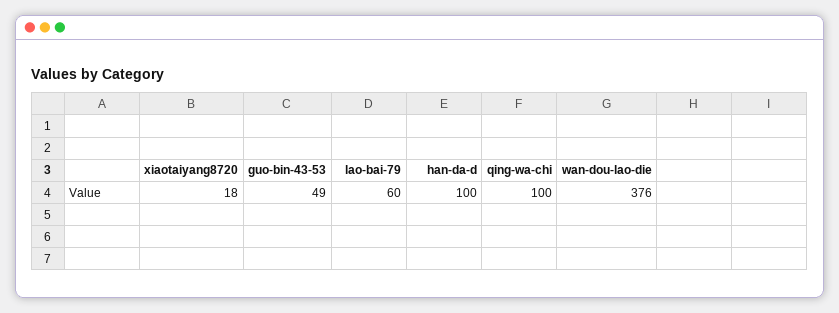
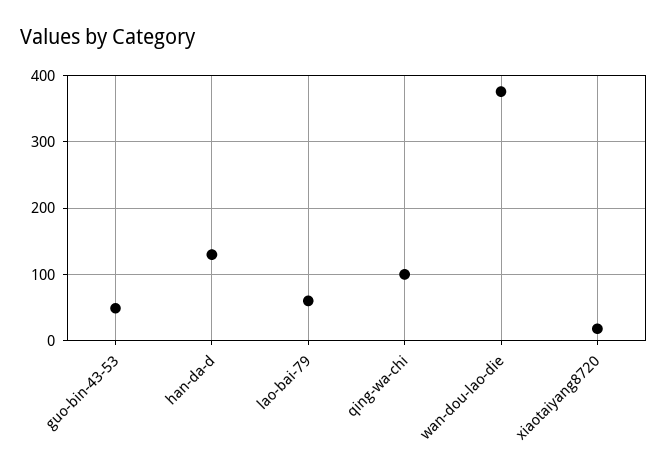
  {
    "xiaotaiyang8720": 18,
    "guo-bin-43-53": 49,
    "lao-bai-79": 60,
-   "han-da-d": 100,
+   "han-da-d": 130,
    "qing-wa-chi": 100,
    "wan-dou-lao-die": 376
  }

